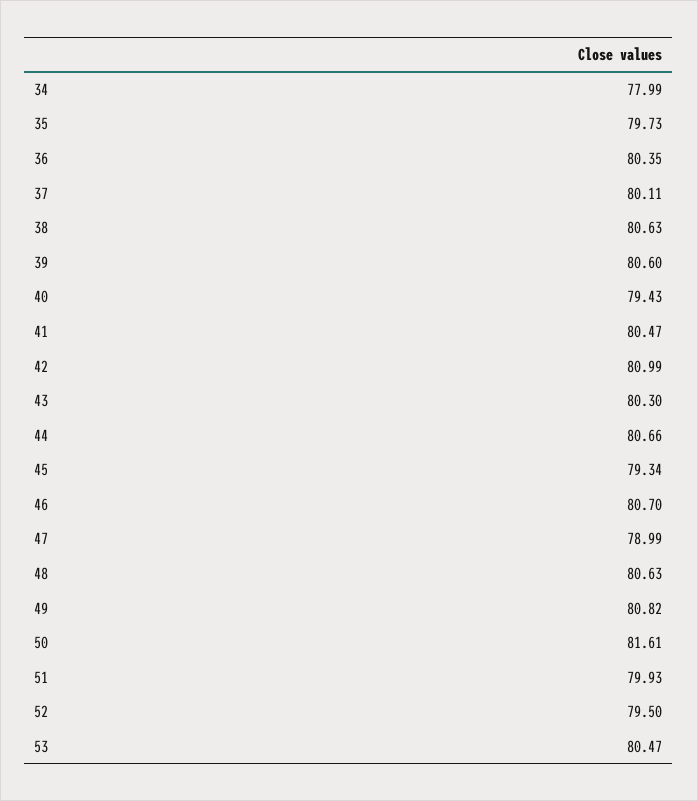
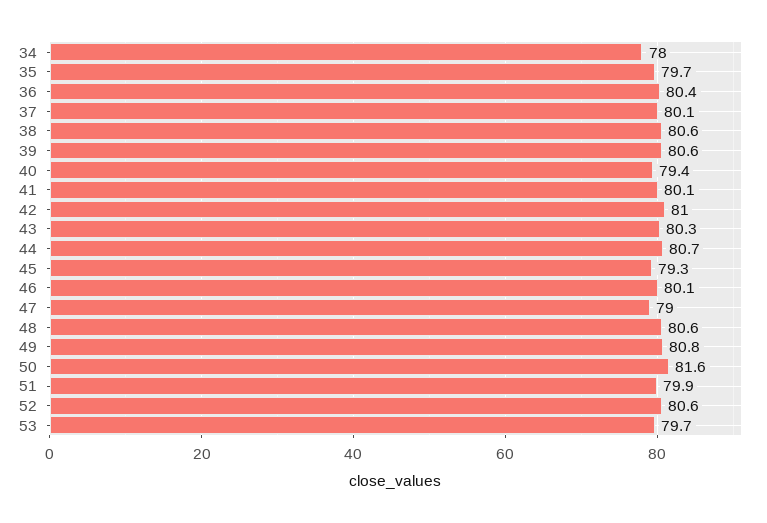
  {
    "34": 77.99,
    "35": 79.73,
    "36": 80.35,
    "37": 80.11,
    "38": 80.63,
    "39": 80.6,
    "40": 79.43,
-   "41": 80.47,
+   "41": 80.1,
    "42": 80.99,
    "43": 80.3,
    "44": 80.66,
    "45": 79.34,
-   "46": 80.7,
+   "46": 80.1,
    "47": 78.99,
    "48": 80.63,
    "49": 80.82,
    "50": 81.61,
    "51": 79.93,
-   "52": 79.5,
+   "52": 80.6,
-   "53": 80.47
+   "53": 79.7
  }

